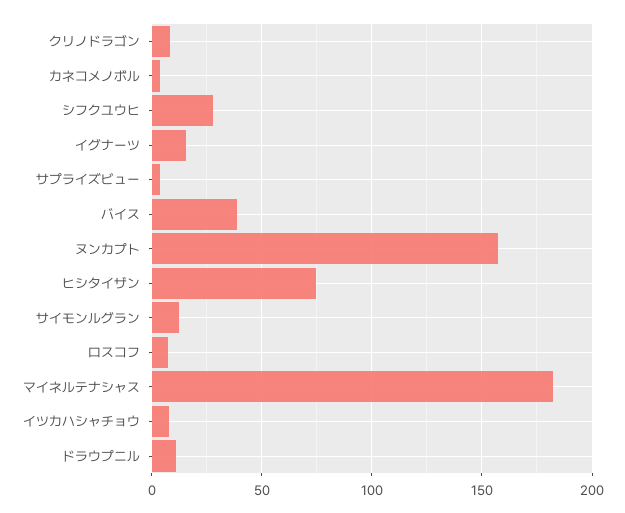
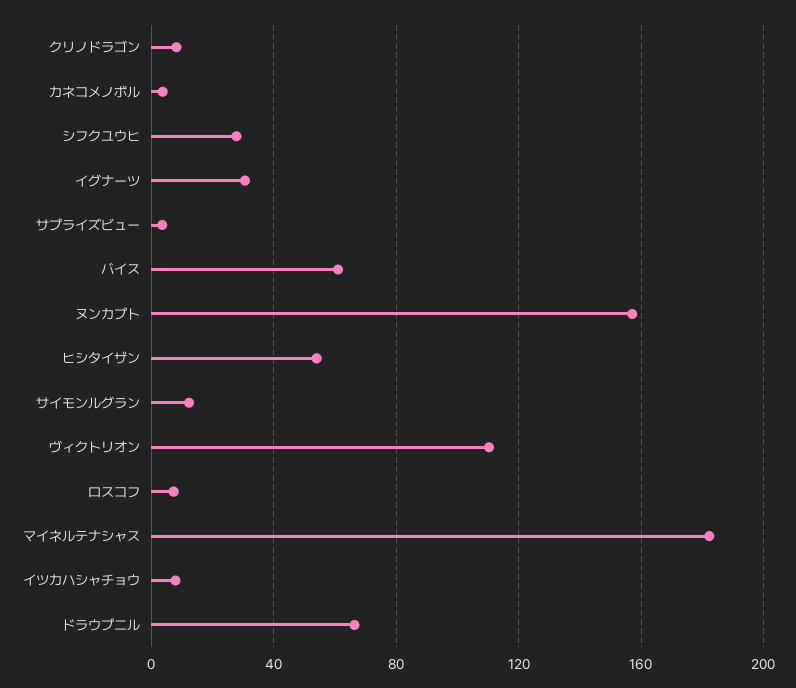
  {
    "クリノドラゴン": 10,
    "カネコメノボル": 5,
    "シフクユウヒ": 30,
-   "イグナーツ": 15,
+   "イグナーツ": 30,
    "サプライズビュー": 5,
-   "バイス": 40,
+   "バイス": 60,
    "ヌンカプト": 155,
-   "ヒシタイザン": 75,
+   "ヒシタイザン": 55,
    "サイモンルグラン": 10,
    "ロスコフ": 5,
    "マイネルテナシャス": 180,
    "イツカハシャチョウ": 10,
-   "ドラウプニル": 10
+   "ドラウプニル": 65,
+   "ヴィクトリオン": 110
  }

